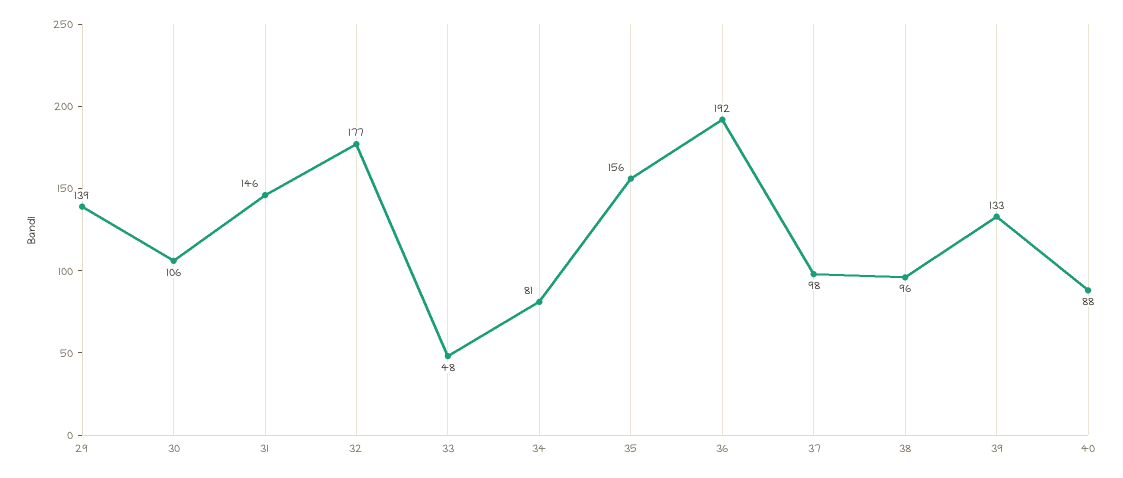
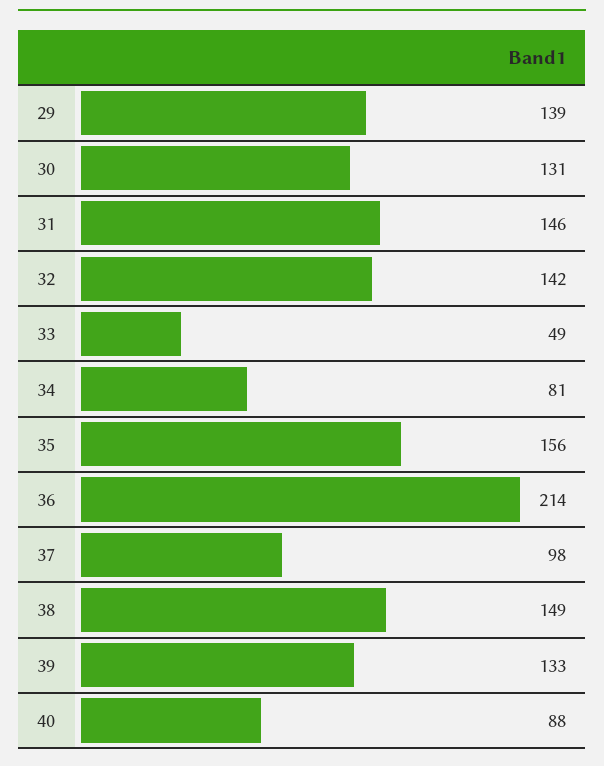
  {
    "29": 139,
-   "30": 106,
+   "30": 131,
    "31": 146,
-   "32": 177,
+   "32": 142,
-   "33": 48,
+   "33": 49,
    "34": 81,
    "35": 156,
-   "36": 192,
+   "36": 214,
    "37": 98,
-   "38": 96,
+   "38": 149,
    "39": 133,
    "40": 88
  }

